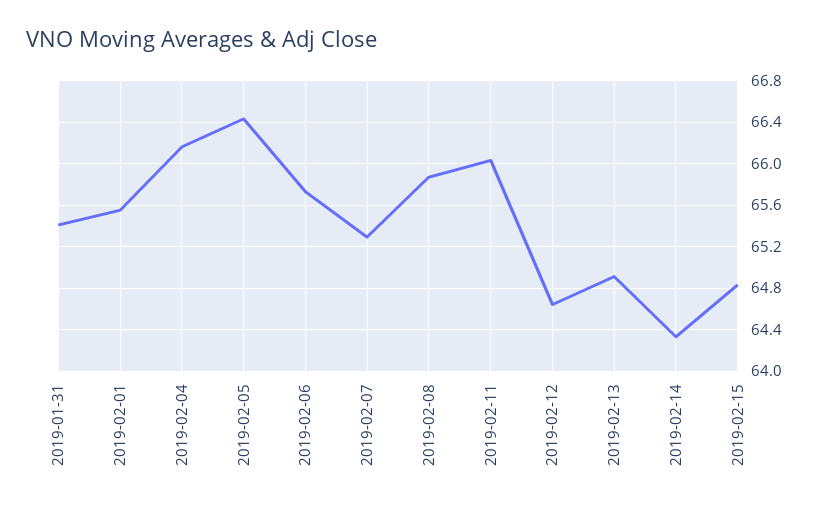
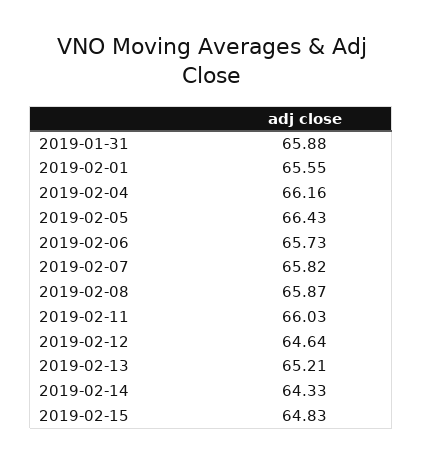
  {
-   "2019-01-31": 65.4,
+   "2019-01-31": 65.88,
    "2019-02-01": 65.55,
    "2019-02-04": 66.16,
    "2019-02-05": 66.43,
    "2019-02-06": 65.73,
-   "2019-02-07": 65.3,
+   "2019-02-07": 65.82,
    "2019-02-08": 65.87,
    "2019-02-11": 66.03,
    "2019-02-12": 64.64,
-   "2019-02-13": 64.9,
+   "2019-02-13": 65.21,
    "2019-02-14": 64.33,
    "2019-02-15": 64.83
  }

